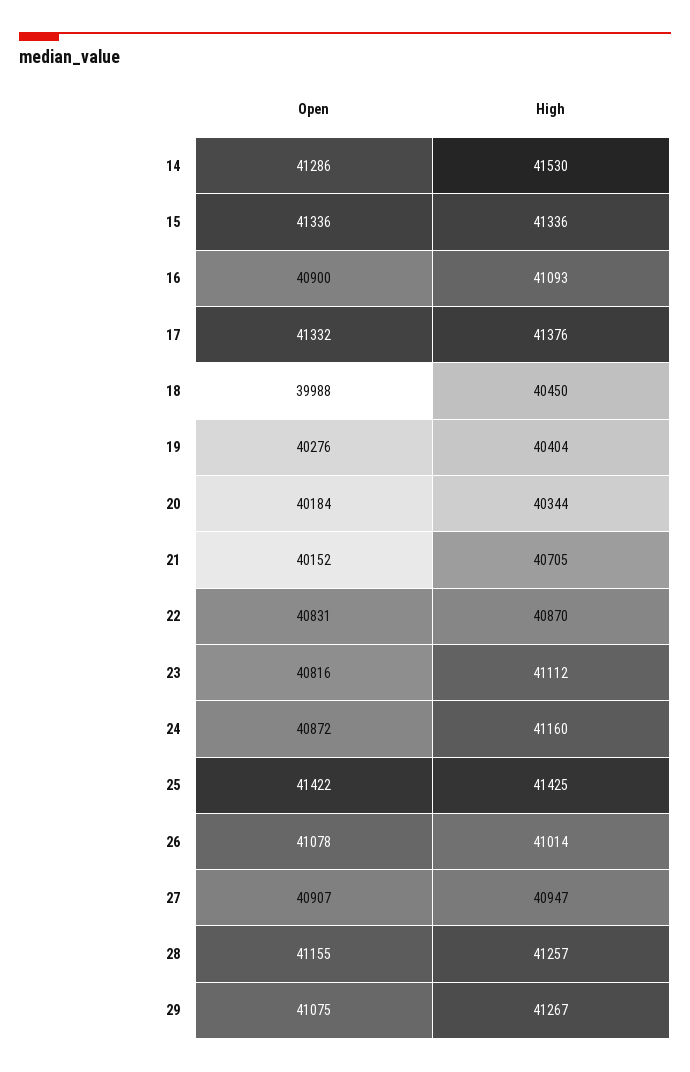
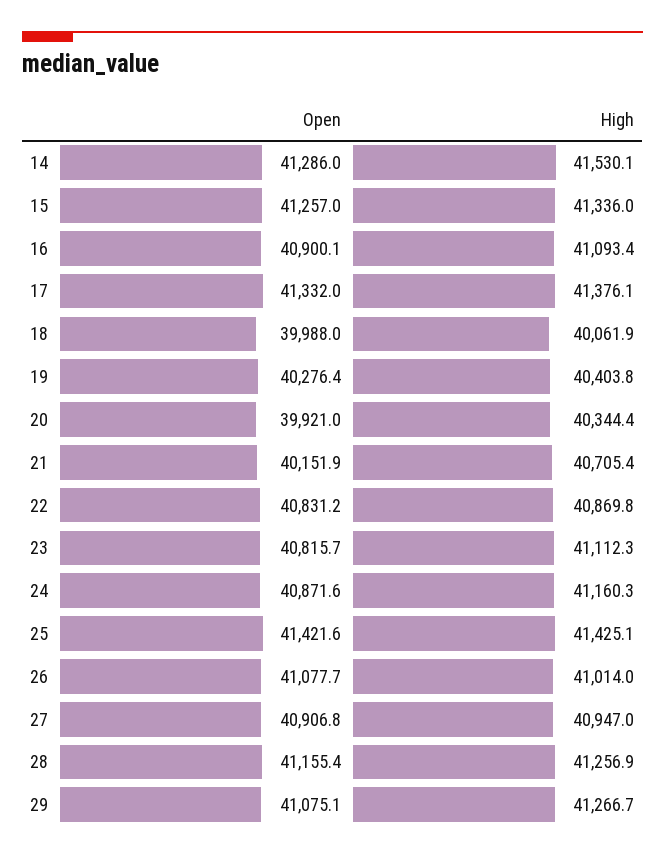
  {
    "Open": {
      "14": 41286,
-     "15": 41336,
+     "15": 41257,
      "16": 40900.1,
      "17": 41332,
      "18": 39988,
      "19": 40276.4,
-     "20": 40184,
+     "20": 39921,
      "21": 40151.9,
      "22": 40831.2,
      "23": 40815.7,
      "24": 40871.6,
      "25": 41421.6,
      "26": 41077.7,
      "27": 40906.8,
      "28": 41155.4,
      "29": 41075.1
    },
    "High": {
      "14": 41530.1,
      "15": 41336,
      "16": 41093.4,
      "17": 41376.1,
-     "18": 40450,
+     "18": 40061.9,
      "19": 40403.8,
      "20": 40344.4,
      "21": 40705.4,
      "22": 40869.8,
      "23": 41112.3,
      "24": 41160.3,
      "25": 41425.1,
      "26": 41014,
      "27": 40947,
      "28": 41256.9,
      "29": 41266.7
    }
  }

